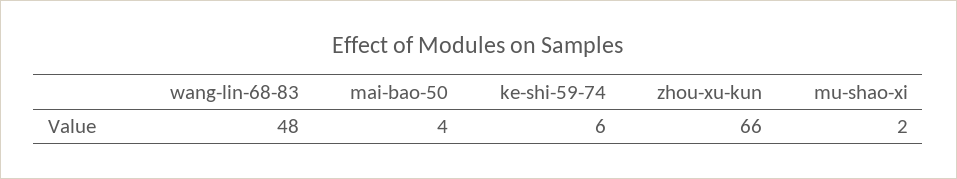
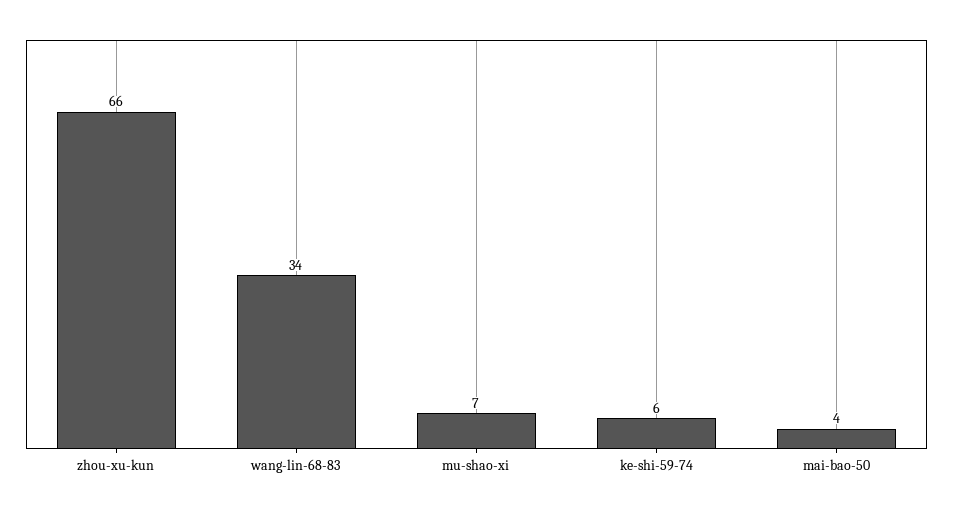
  {
-   "wang-lin-68-83": 48,
+   "wang-lin-68-83": 34,
    "mai-bao-50": 4,
    "ke-shi-59-74": 6,
    "zhou-xu-kun": 66,
-   "mu-shao-xi": 2
+   "mu-shao-xi": 7
  }

